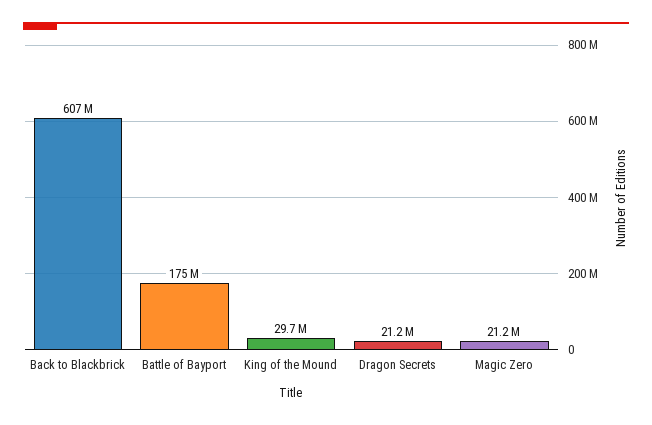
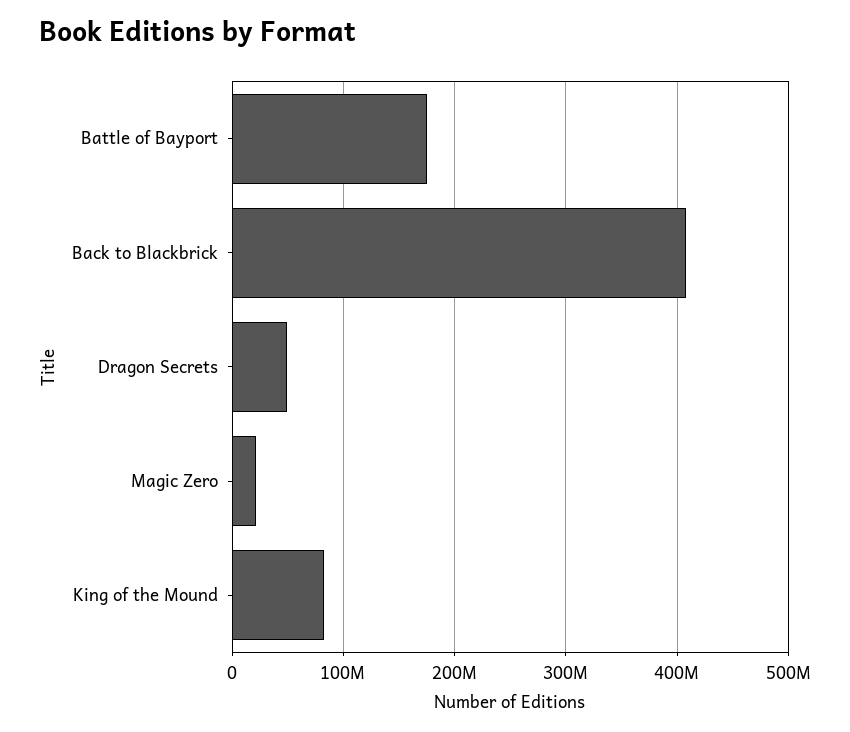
  {
-   "Back to Blackbrick": 607000000,
+   "Back to Blackbrick": 410000000,
    "Battle of Bayport": 175000000,
-   "King of the Mound": 29700000,
+   "King of the Mound": 80000000,
-   "Dragon Secrets": 21200000,
+   "Dragon Secrets": 50000000,
    "Magic Zero": 21200000
  }

